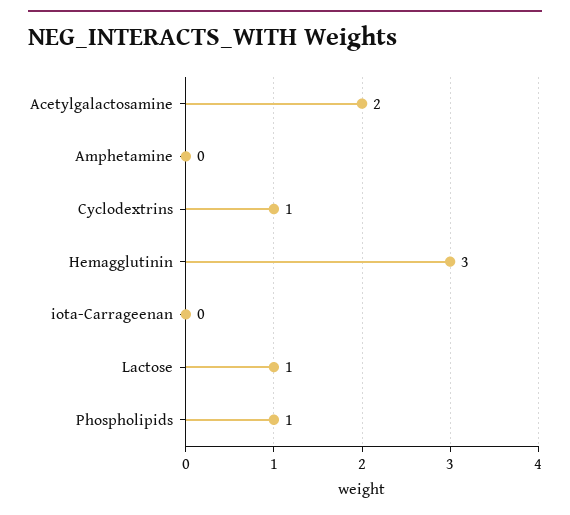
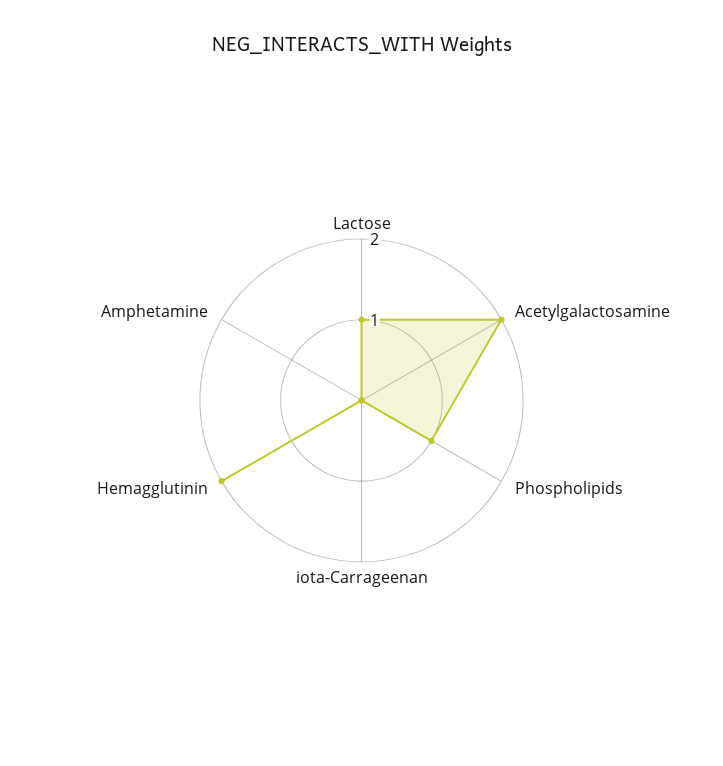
  {
    "Acetylgalactosamine": 2,
    "Amphetamine": 0,
-   "Cyclodextrins": 1,
-   "Hemagglutinin": 3,
+   "Hemagglutinin": 2,
    "iota-Carrageenan": 0,
    "Lactose": 1,
    "Phospholipids": 1
  }

